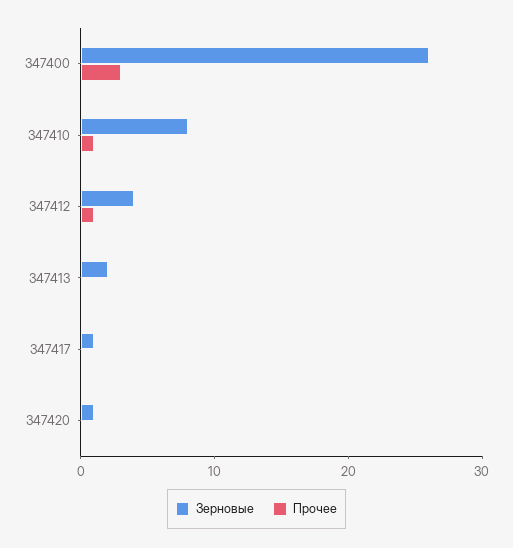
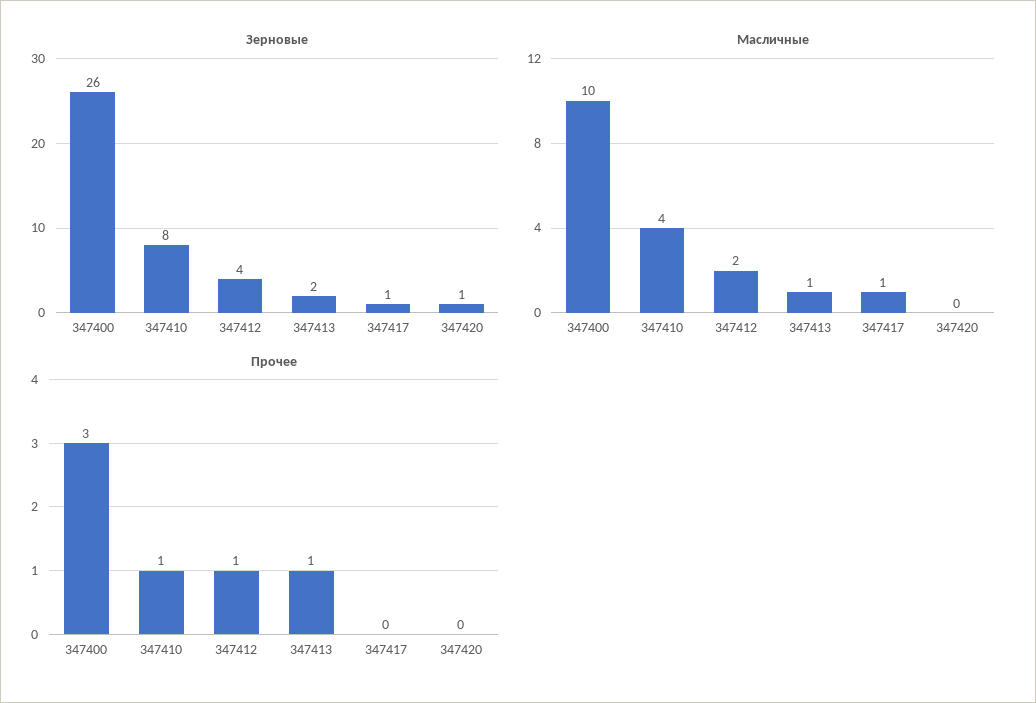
  {
    "Зерновые": {
      "347400": 26,
      "347410": 8,
      "347412": 4,
      "347413": 2,
      "347417": 1,
      "347420": 1
    },
    "Прочее": {
      "347400": 3,
      "347410": 1,
      "347412": 1,
-     "347413": 0,
+     "347413": 1,
      "347417": 0,
      "347420": 0
-   }
+   },
+   "Масличные": {
+     "347400": 10,
+     "347410": 4,
+     "347412": 2,
+     "347413": 1,
+     "347417": 1,
+     "347420": 0
+   }
  }

